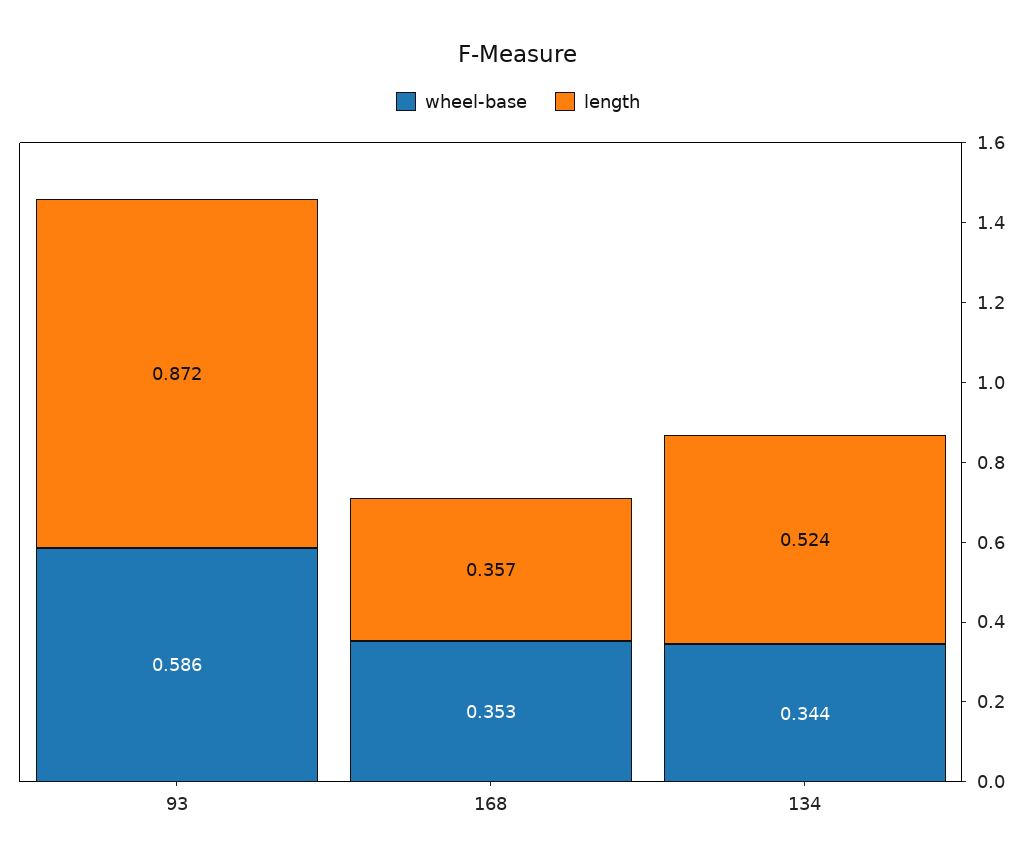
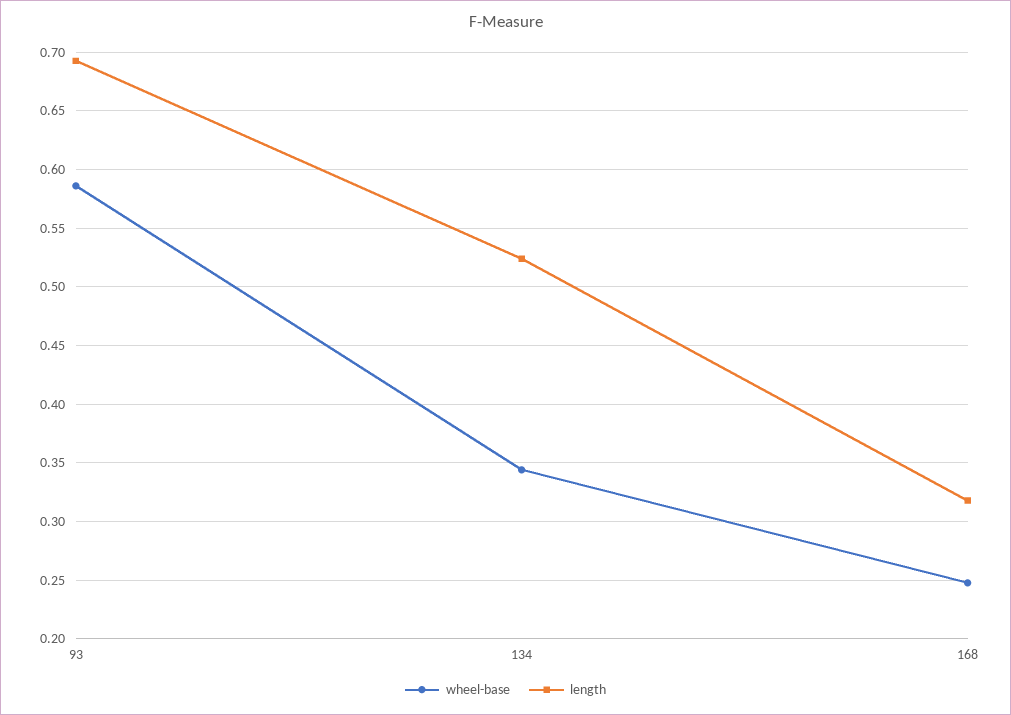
  {
    "wheel-base": {
      "93": 0.586,
-     "168": 0.353,
+     "168": 0.25,
      "134": 0.344
    },
    "length": {
-     "93": 0.872,
+     "93": 0.69,
-     "168": 0.357,
+     "168": 0.32,
      "134": 0.524
    }
  }

